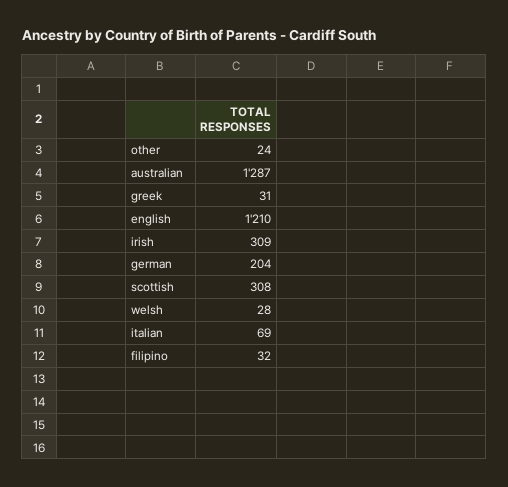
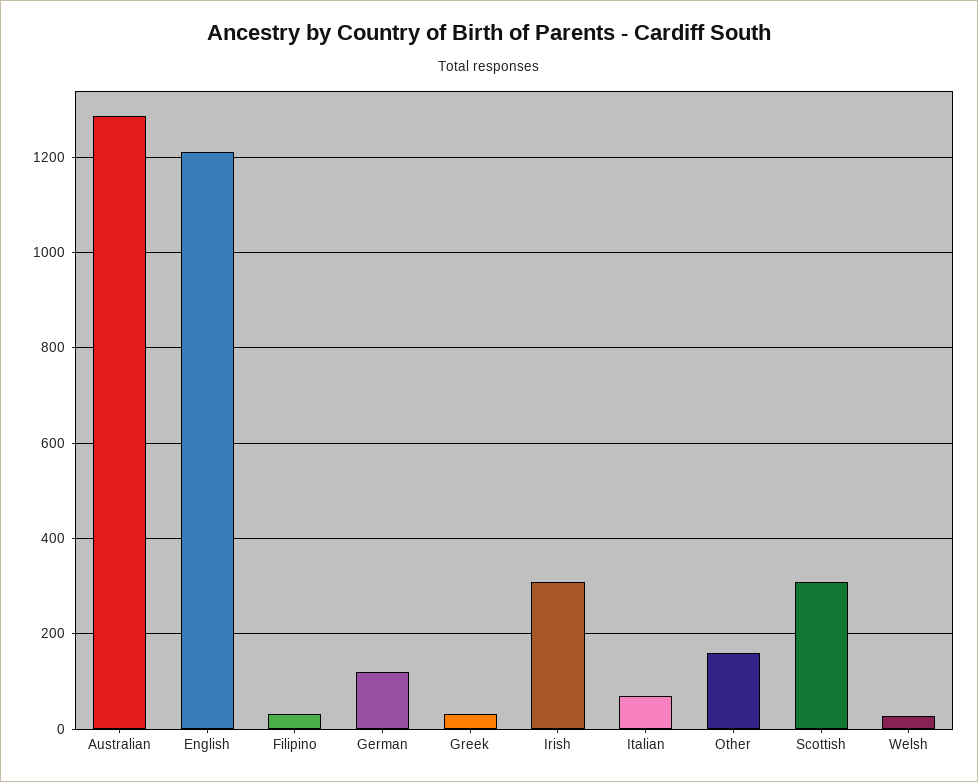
  {
-   "other": 24,
+   "other": 160,
    "australian": 1287,
    "greek": 31,
    "english": 1210,
    "irish": 309,
-   "german": 204,
+   "german": 120,
    "scottish": 308,
    "welsh": 28,
    "italian": 69,
    "filipino": 32
  }

